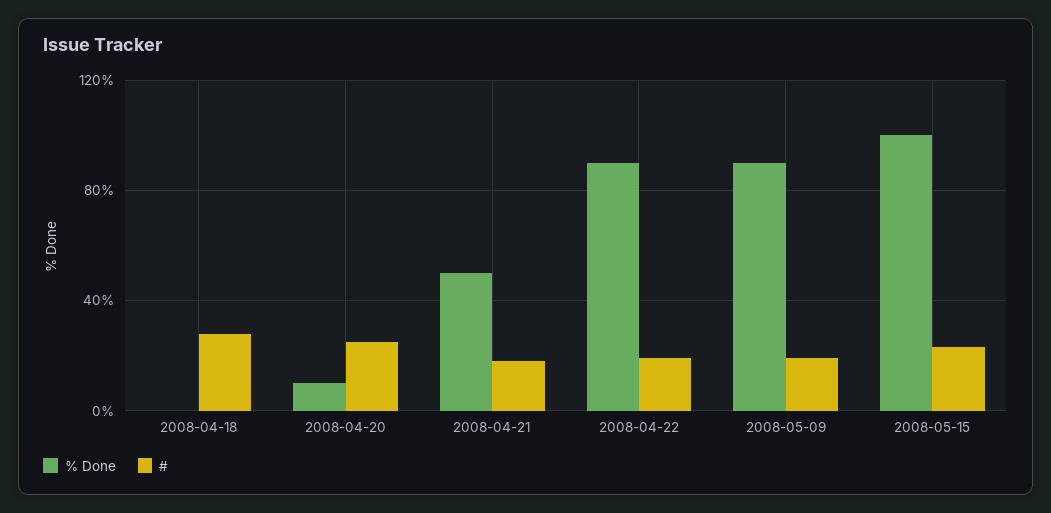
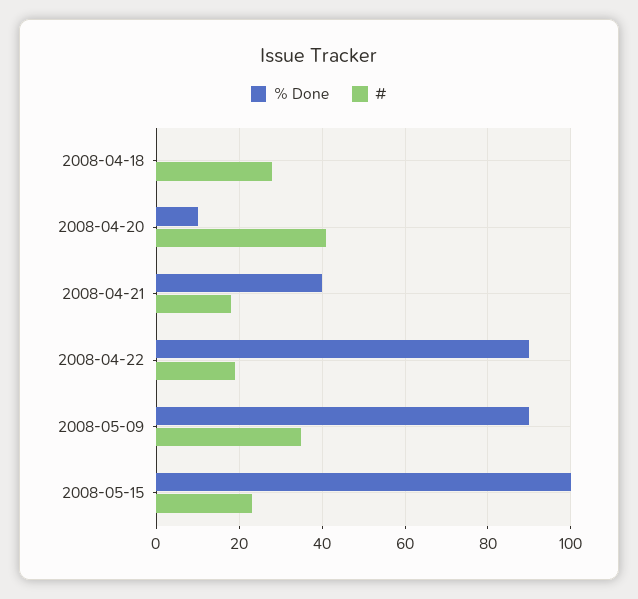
  {
    "% Done": {
      "2008-04-18": 0,
      "2008-04-20": 10,
-     "2008-04-21": 50,
+     "2008-04-21": 40,
      "2008-04-22": 90,
      "2008-05-09": 90,
      "2008-05-15": 100
    },
    "#": {
      "2008-04-18": 30,
-     "2008-04-20": 25,
+     "2008-04-20": 40,
      "2008-04-21": 20,
      "2008-04-22": 20,
-     "2008-05-09": 20,
+     "2008-05-09": 35,
      "2008-05-15": 25
    }
  }

